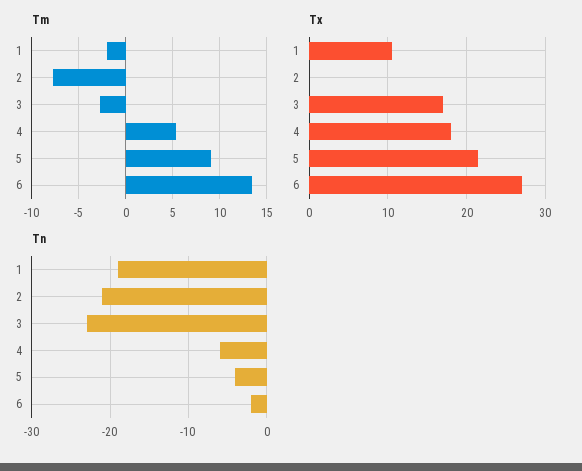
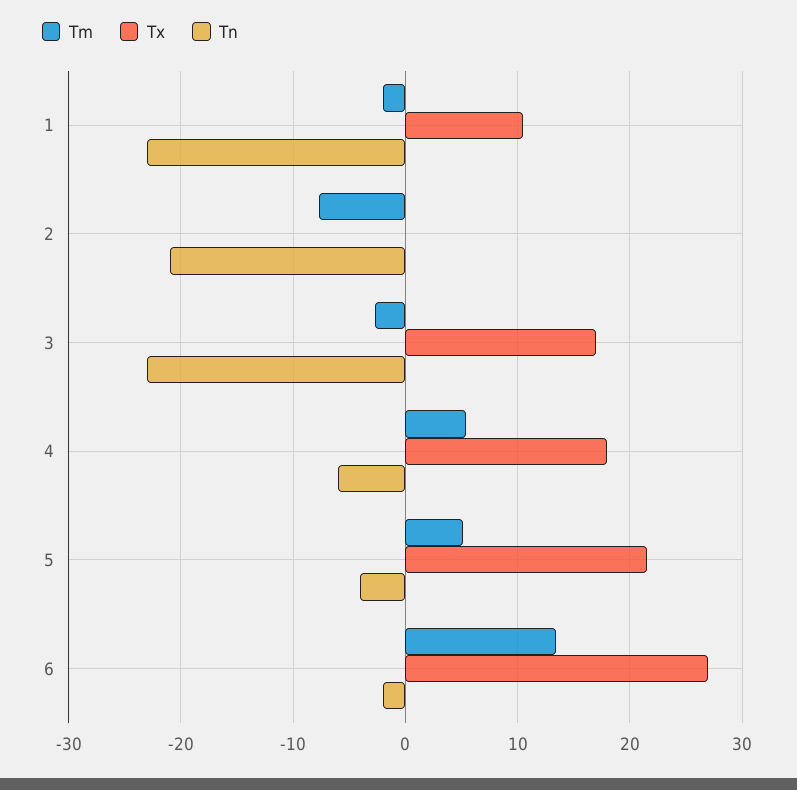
  {
    "Tm": {
      "1": -2,
      "2": -8,
      "3": -3,
      "4": 5,
-     "5": 9,
+     "5": 5,
      "6": 13
    },
    "Tx": {
      "1": 11,
      "2": 0,
      "3": 17,
      "4": 18,
      "5": 22,
      "6": 27
    },
    "Tn": {
-     "1": -19,
+     "1": -23,
      "2": -21,
      "3": -23,
      "4": -6,
      "5": -4,
      "6": -2
    }
  }

